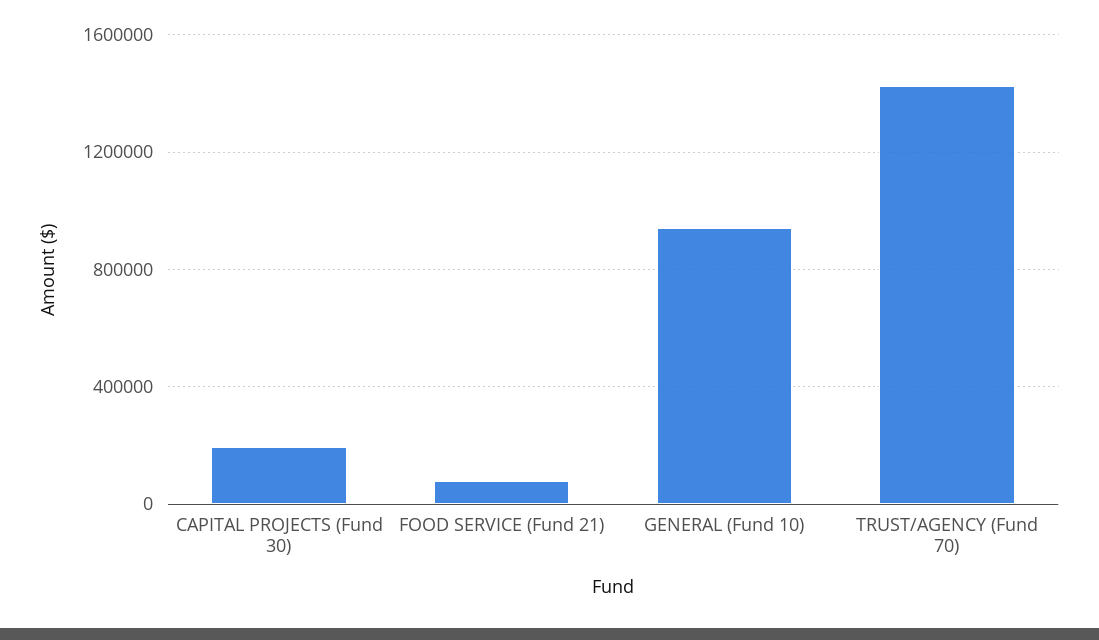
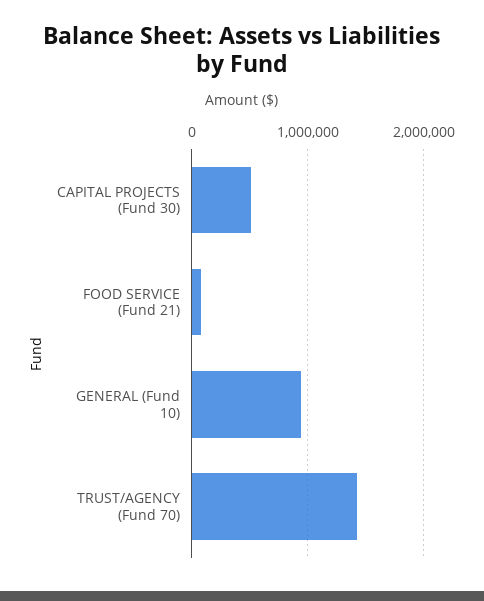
  {
-   "CAPITAL PROJECTS (Fund 30)": 200000,
+   "CAPITAL PROJECTS (Fund 30)": 500000,
    "FOOD SERVICE (Fund 21)": 100000,
    "GENERAL (Fund 10)": 950000,
    "TRUST/AGENCY (Fund 70)": 1400000
  }

